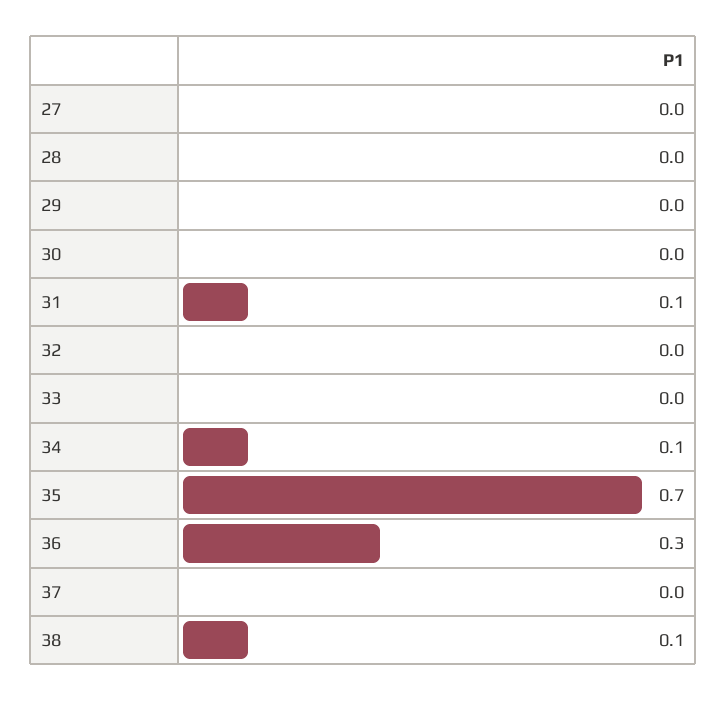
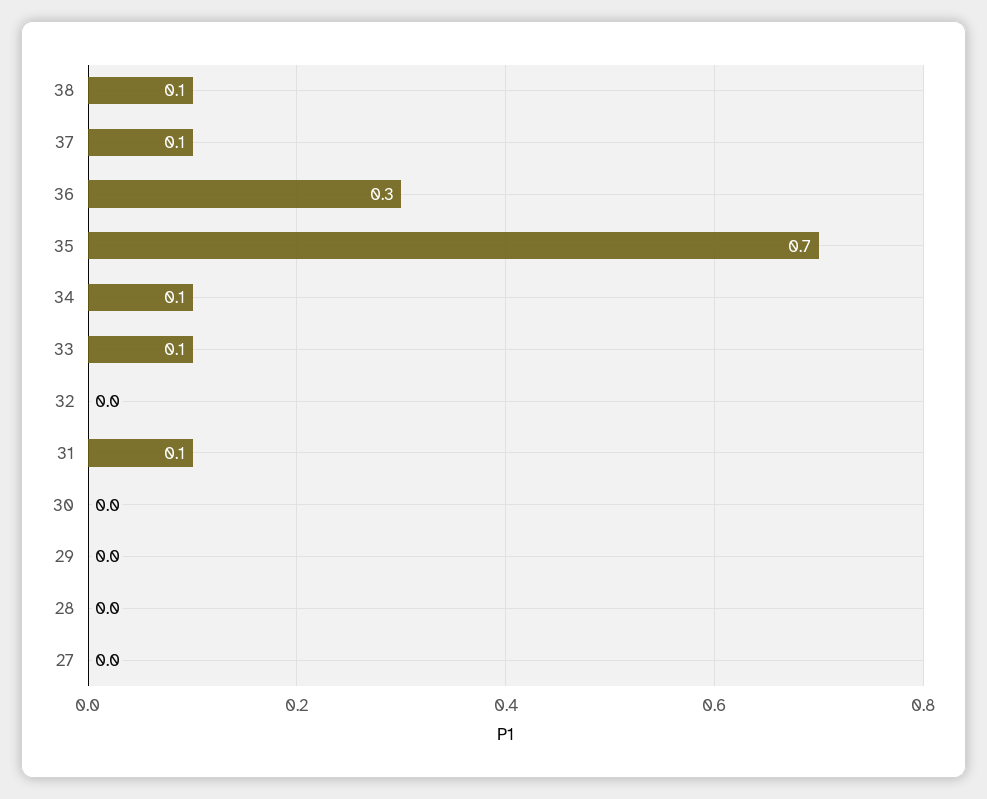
  {
    "27": 0,
    "28": 0,
    "29": 0,
    "30": 0,
    "31": 0.1,
    "32": 0,
-   "33": 0,
+   "33": 0.1,
    "34": 0.1,
    "35": 0.7,
    "36": 0.3,
-   "37": 0,
+   "37": 0.1,
    "38": 0.1
  }

